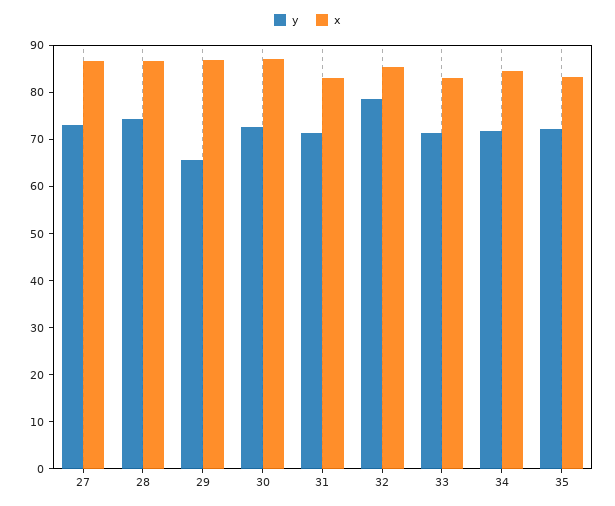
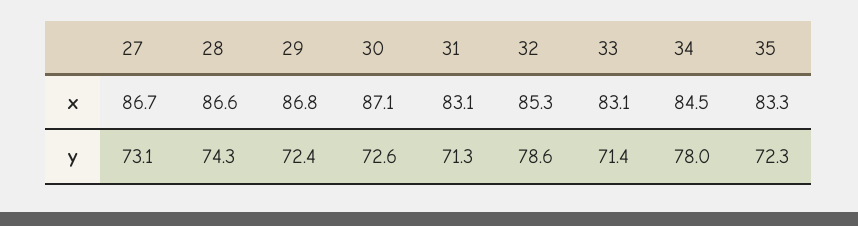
  {
    "y": {
      "27": 73.1,
      "28": 74.3,
-     "29": 66,
+     "29": 72.4,
      "30": 72.6,
      "31": 71.3,
      "32": 78.6,
      "33": 71.4,
-     "34": 72,
+     "34": 78,
      "35": 72.3
    },
    "x": {
      "27": 86.7,
      "28": 86.6,
      "29": 86.8,
      "30": 87.1,
      "31": 83.1,
      "32": 85.3,
      "33": 83.1,
      "34": 84.5,
      "35": 83.3
    }
  }

